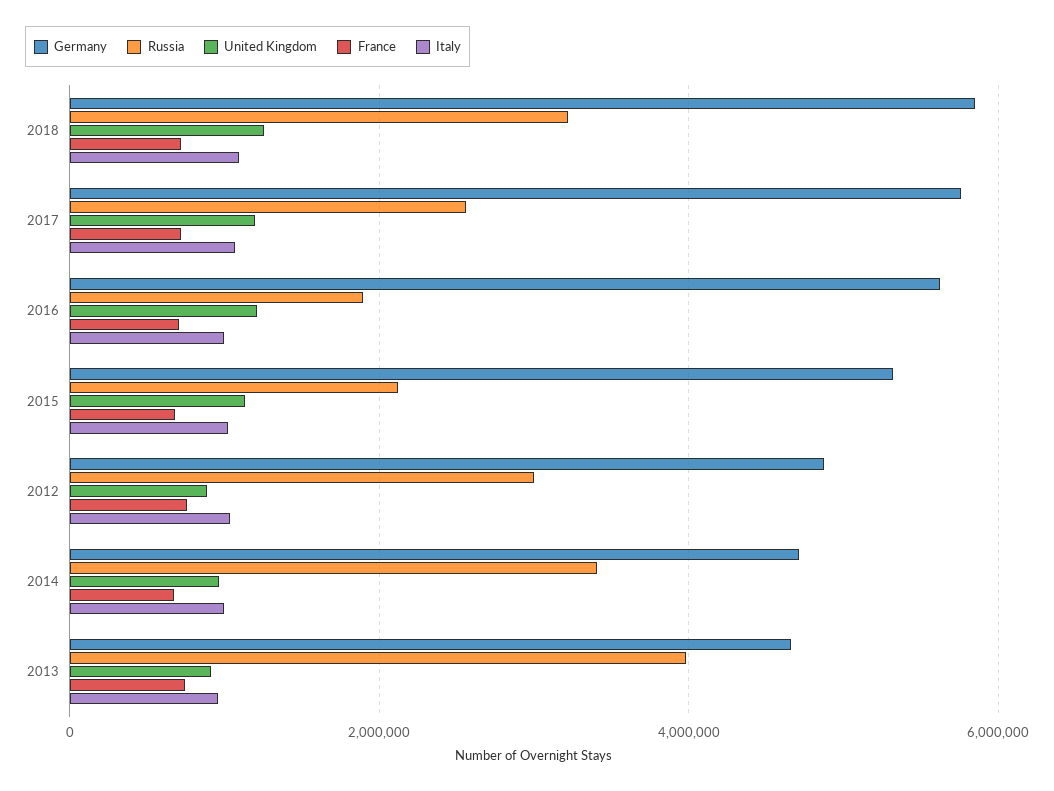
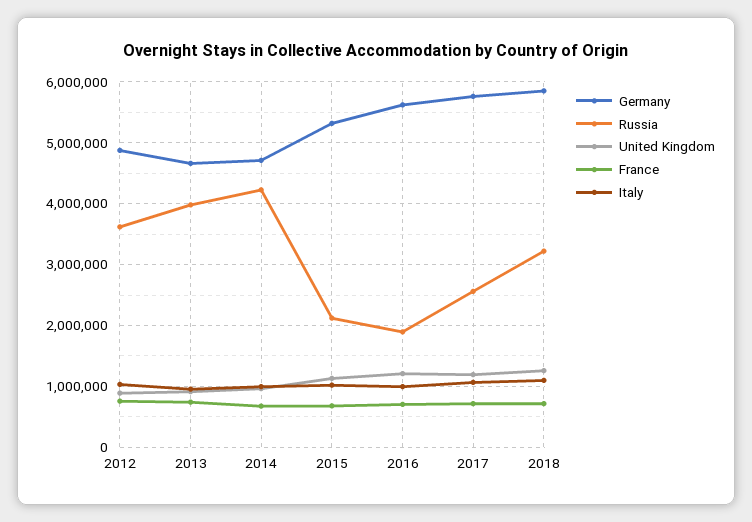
  {
    "Germany": {
      "2018": 5900000,
      "2017": 5800000,
      "2016": 5600000,
      "2015": 5300000,
      "2012": 4900000,
      "2014": 4700000,
      "2013": 4700000
    },
    "Russia": {
      "2018": 3200000,
      "2017": 2600000,
      "2016": 1900000,
      "2015": 2100000,
-     "2012": 3000000,
+     "2012": 3600000,
-     "2014": 3400000,
+     "2014": 4200000,
      "2013": 4000000
    },
    "United Kingdom": {
      "2018": 1300000,
      "2017": 1200000,
      "2016": 1200000,
      "2015": 1100000,
      "2012": 900000,
      "2014": 1000000,
      "2013": 900000
    },
    "France": {
      "2018": 700000,
      "2017": 700000,
      "2016": 700000,
      "2015": 700000,
      "2012": 800000,
      "2014": 700000,
      "2013": 700000
    },
    "Italy": {
      "2018": 1100000,
      "2017": 1100000,
      "2016": 1000000,
      "2015": 1000000,
      "2012": 1000000,
      "2014": 1000000,
      "2013": 1000000
    }
  }

